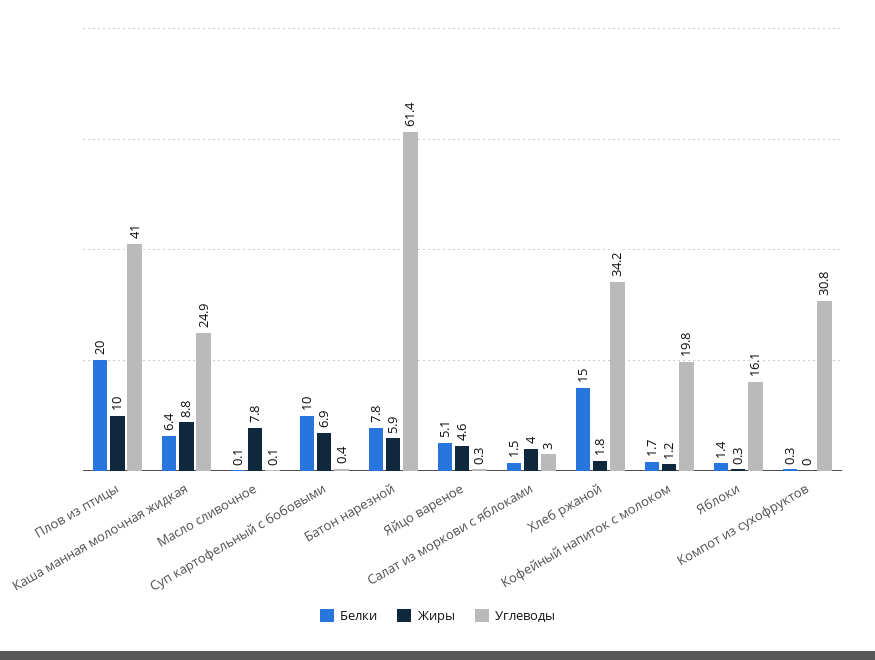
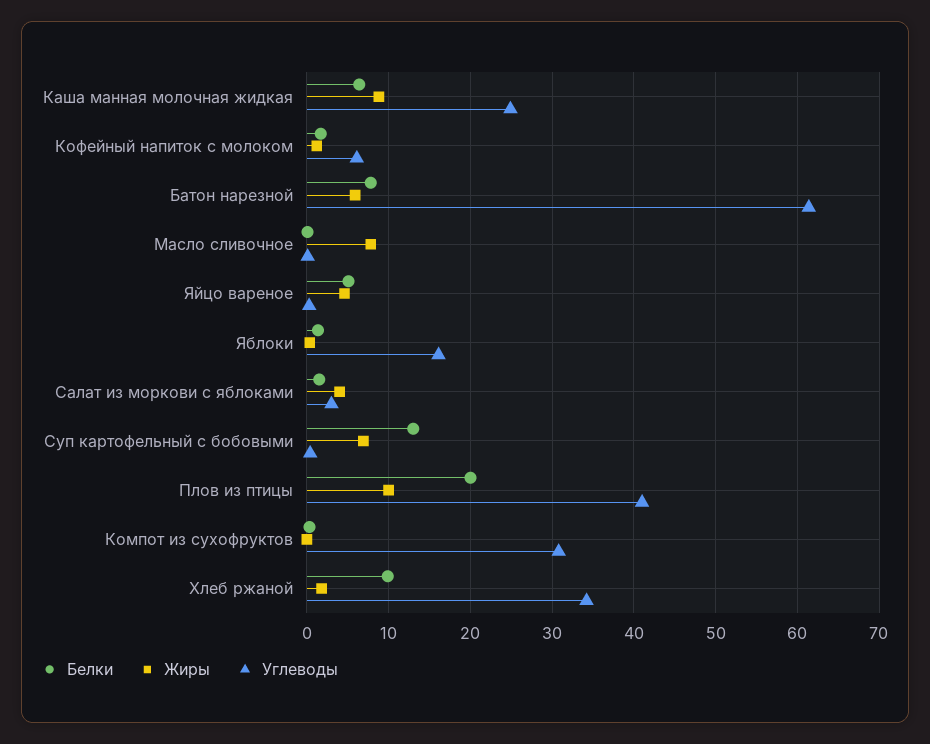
  {
    "Белки": {
      "Плов из птицы": 20,
      "Каша манная молочная жидкая": 6.4,
      "Масло сливочное": 0.1,
-     "Суп картофельный с бобовыми": 10,
+     "Суп картофельный с бобовыми": 13,
      "Батон нарезной": 7.8,
      "Яйцо вареное": 5.1,
      "Салат из моркови с яблоками": 1.5,
-     "Хлеб ржаной": 15,
+     "Хлеб ржаной": 10,
      "Кофейный напиток с молоком": 1.7,
      "Яблоки": 1.4,
      "Компот из сухофруктов": 0.3
    },
    "Жиры": {
      "Плов из птицы": 10,
      "Каша манная молочная жидкая": 8.8,
      "Масло сливочное": 7.8,
      "Суп картофельный с бобовыми": 6.9,
      "Батон нарезной": 5.9,
      "Яйцо вареное": 4.6,
      "Салат из моркови с яблоками": 4,
      "Хлеб ржаной": 1.8,
      "Кофейный напиток с молоком": 1.2,
      "Яблоки": 0.3,
      "Компот из сухофруктов": 0
    },
    "Углеводы": {
      "Плов из птицы": 41,
      "Каша манная молочная жидкая": 24.9,
      "Масло сливочное": 0.1,
      "Суп картофельный с бобовыми": 0.4,
      "Батон нарезной": 61.4,
      "Яйцо вареное": 0.3,
      "Салат из моркови с яблоками": 3,
      "Хлеб ржаной": 34.2,
-     "Кофейный напиток с молоком": 19.8,
+     "Кофейный напиток с молоком": 6,
      "Яблоки": 16.1,
      "Компот из сухофруктов": 30.8
    }
  }

